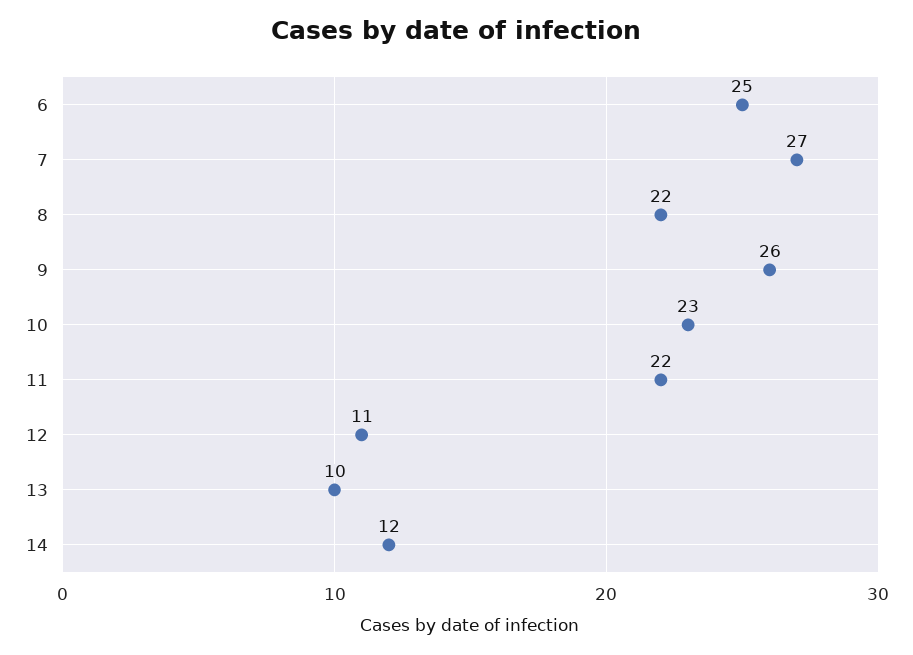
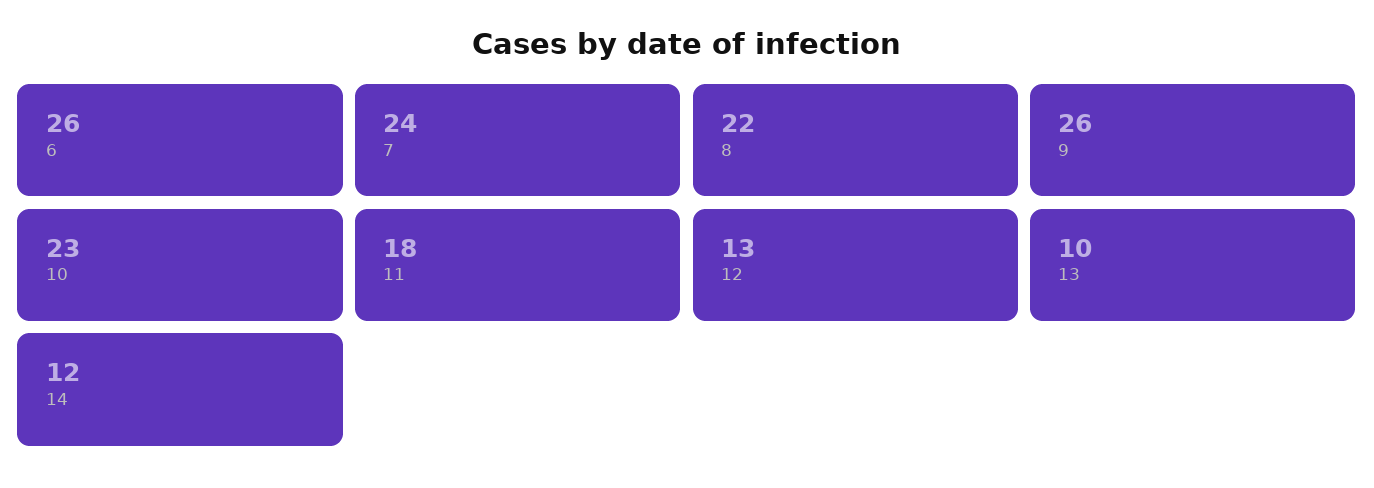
  {
-   "6": 25,
+   "6": 26,
-   "7": 27,
+   "7": 24,
    "8": 22,
    "9": 26,
    "10": 23,
-   "11": 22,
+   "11": 18,
-   "12": 11,
+   "12": 13,
    "13": 10,
    "14": 12
  }

